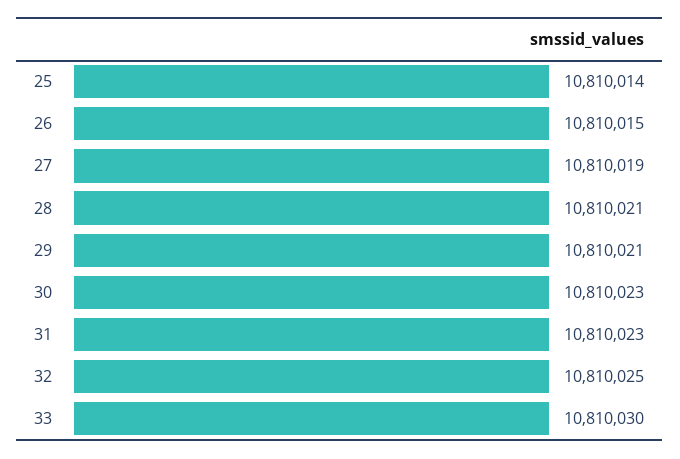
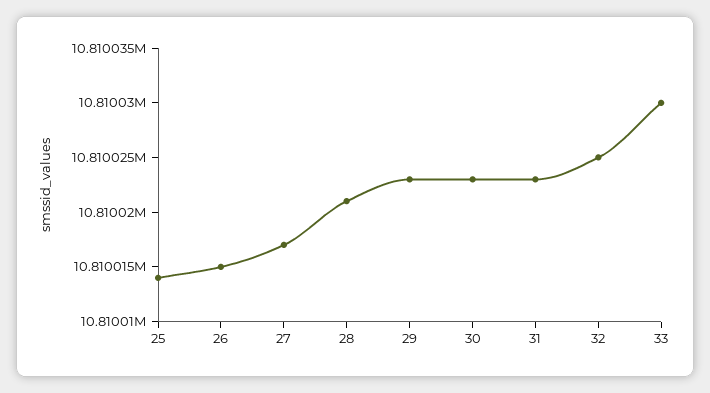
  {
    "25": 10810014,
    "26": 10810015,
-   "27": 10810019,
+   "27": 10810017,
    "28": 10810021,
-   "29": 10810021,
+   "29": 10810023,
    "30": 10810023,
    "31": 10810023,
    "32": 10810025,
    "33": 10810030
  }

